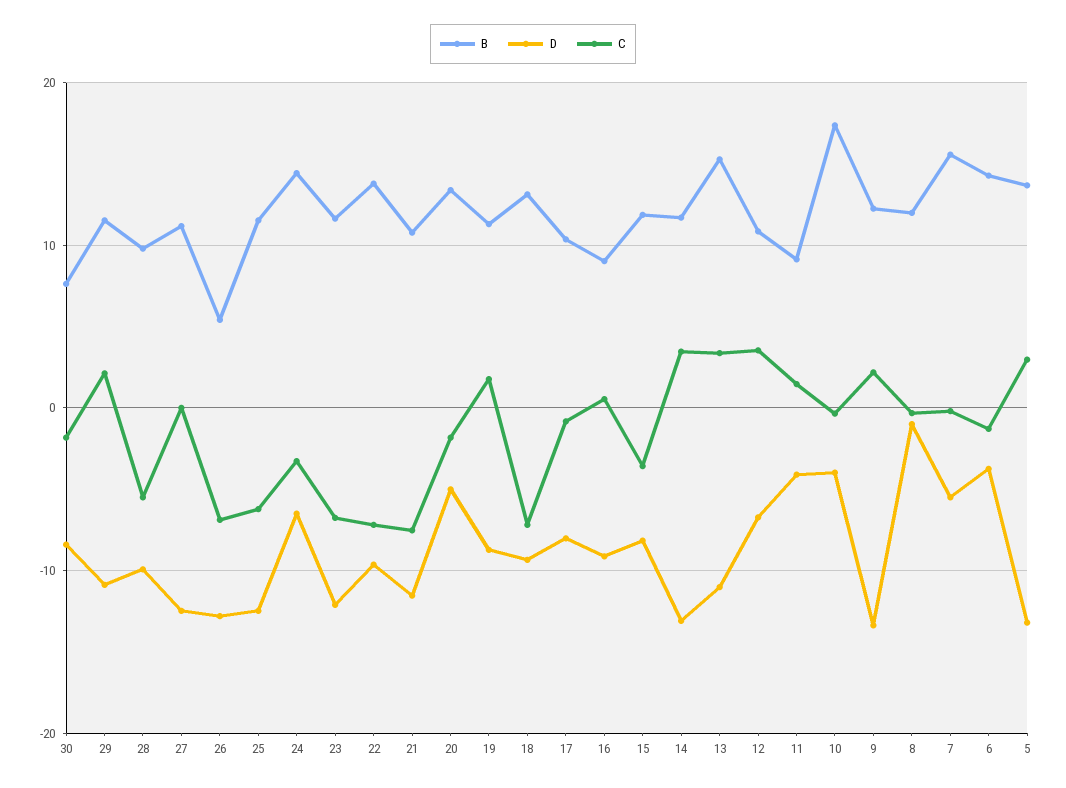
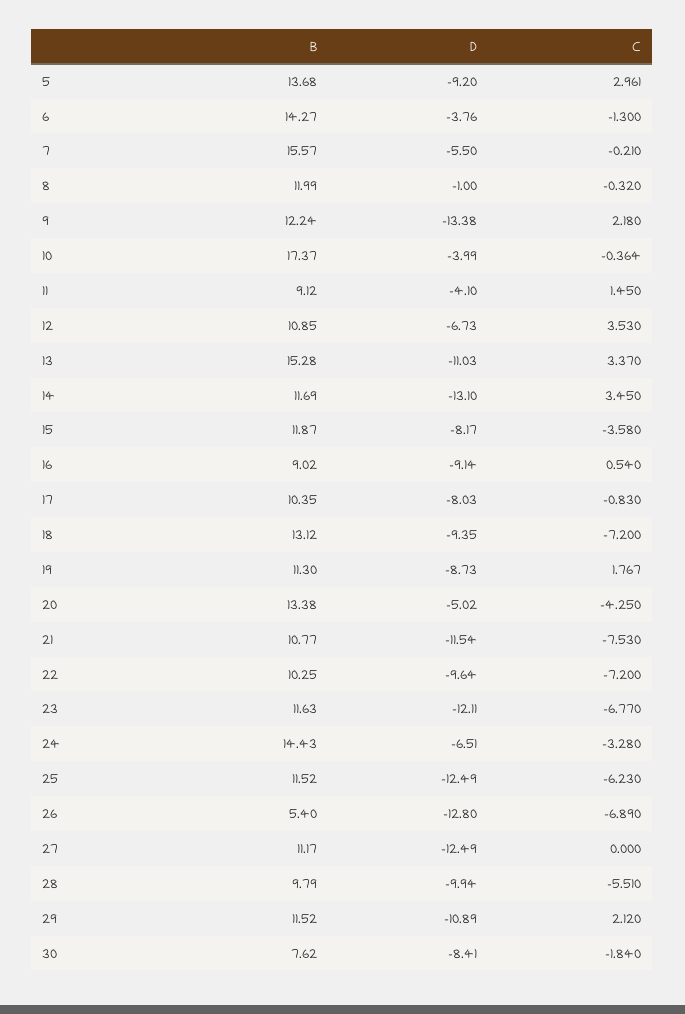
  {
    "B": {
      "30": 7.62,
      "29": 11.52,
      "28": 9.79,
      "27": 11.17,
      "26": 5.4,
      "25": 11.52,
      "24": 14.43,
      "23": 11.63,
-     "22": 14,
+     "22": 10.25,
      "21": 10.77,
      "20": 13.38,
      "19": 11.3,
      "18": 13.12,
      "17": 10.35,
      "16": 9.02,
      "15": 11.87,
      "14": 11.69,
      "13": 15.28,
      "12": 10.85,
      "11": 9.12,
      "10": 17.37,
      "9": 12.24,
      "8": 11.99,
      "7": 15.57,
      "6": 14.27,
      "5": 13.68
    },
    "D": {
      "30": -8.41,
      "29": -10.89,
      "28": -9.94,
      "27": -12.49,
      "26": -12.8,
      "25": -12.49,
      "24": -6.51,
      "23": -12.11,
      "22": -9.64,
      "21": -11.54,
      "20": -5.02,
      "19": -8.73,
      "18": -9.35,
      "17": -8.03,
      "16": -9.14,
      "15": -8.17,
      "14": -13.1,
      "13": -11.03,
      "12": -6.73,
      "11": -4.1,
      "10": -3.99,
      "9": -13.38,
      "8": -1,
      "7": -5.5,
      "6": -3.76,
-     "5": -13
+     "5": -9.2
    },
    "C": {
      "30": -1.84,
      "29": 2.12,
      "28": -5.51,
      "27": 0,
      "26": -6.89,
      "25": -6.23,
      "24": -3.28,
      "23": -6.77,
      "22": -7.2,
      "21": -7.53,
-     "20": -2,
+     "20": -4.25,
      "19": 1.767,
      "18": -7.2,
      "17": -0.83,
      "16": 0.54,
      "15": -3.58,
      "14": 3.45,
      "13": 3.37,
      "12": 3.53,
      "11": 1.45,
      "10": -0.364,
      "9": 2.18,
      "8": -0.32,
      "7": -0.21,
      "6": -1.3,
      "5": 2.961
    }
  }

